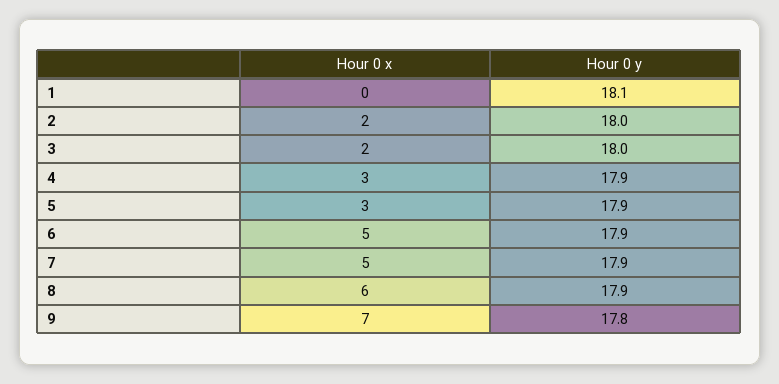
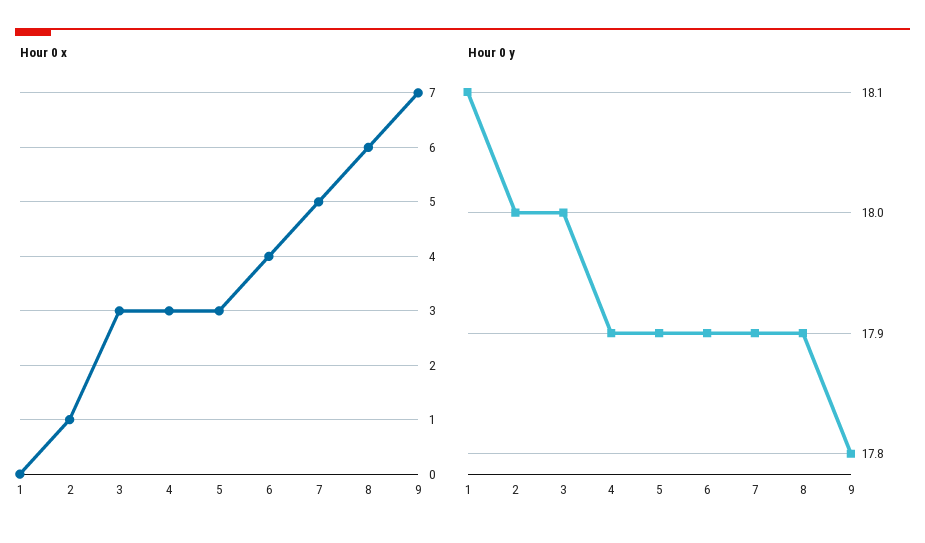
  {
    "Hour 0 x": {
      "1": 0,
-     "2": 2,
+     "2": 1,
-     "3": 2,
+     "3": 3,
      "4": 3,
      "5": 3,
-     "6": 5,
+     "6": 4,
      "7": 5,
      "8": 6,
      "9": 7
    },
    "Hour 0 y": {
      "1": 18.1,
      "2": 18,
      "3": 18,
      "4": 17.9,
      "5": 17.9,
      "6": 17.9,
      "7": 17.9,
      "8": 17.9,
      "9": 17.8
    }
  }

